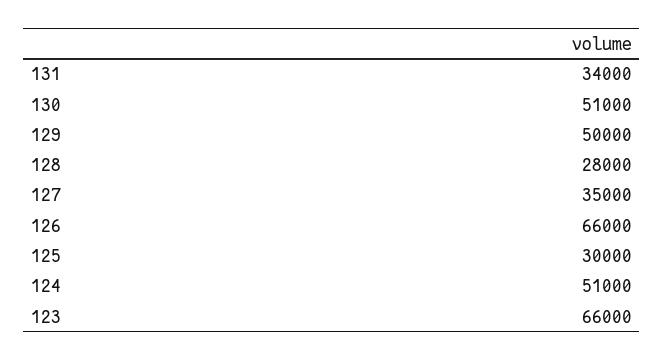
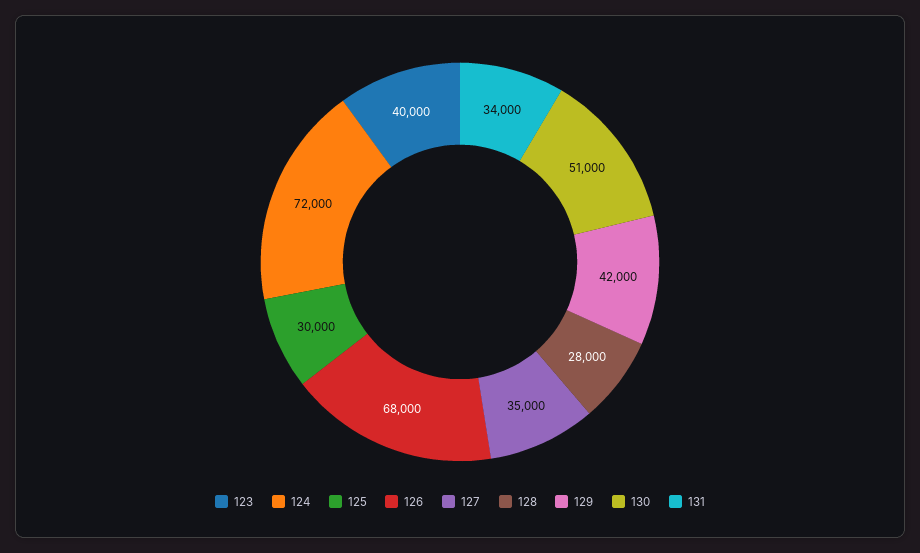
  {
    "131": 34000,
    "130": 51000,
-   "129": 50000,
+   "129": 42000,
    "128": 28000,
    "127": 35000,
-   "126": 66000,
+   "126": 68000,
    "125": 30000,
-   "124": 51000,
+   "124": 72000,
-   "123": 66000
+   "123": 40000
  }

